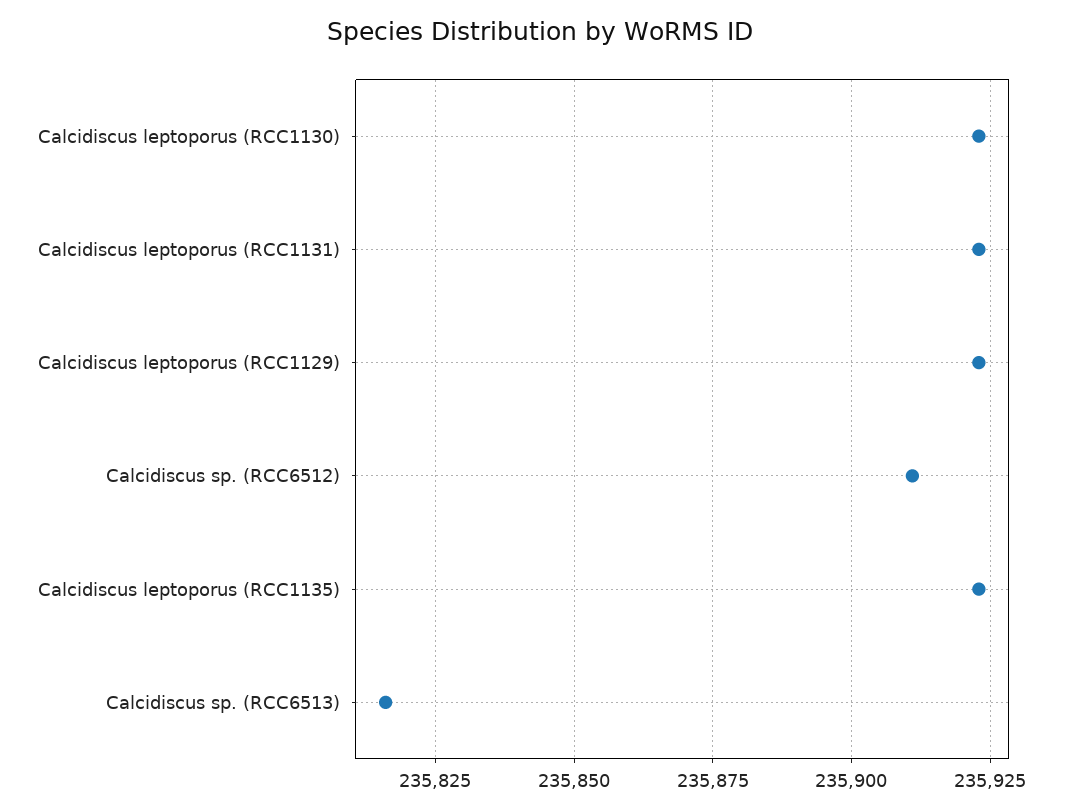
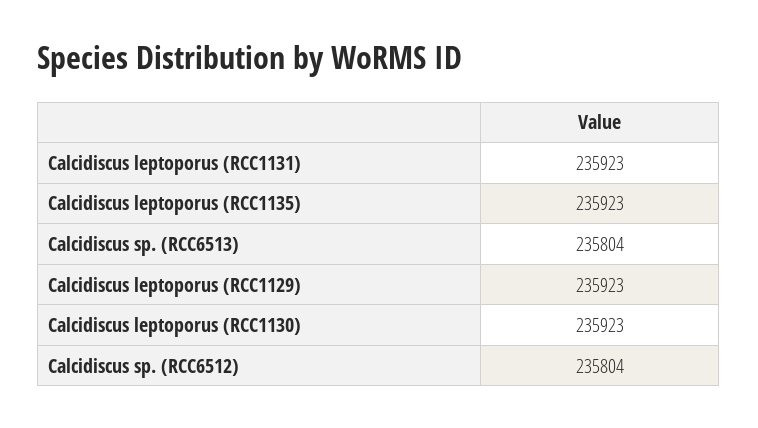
  {
    "Calcidiscus leptoporus (RCC1130)": 235923,
    "Calcidiscus leptoporus (RCC1131)": 235923,
    "Calcidiscus leptoporus (RCC1129)": 235923,
-   "Calcidiscus sp. (RCC6512)": 235910,
+   "Calcidiscus sp. (RCC6512)": 235804,
    "Calcidiscus leptoporus (RCC1135)": 235923,
-   "Calcidiscus sp. (RCC6513)": 235815
+   "Calcidiscus sp. (RCC6513)": 235804
  }

